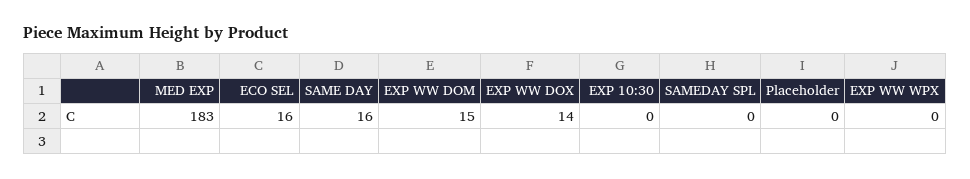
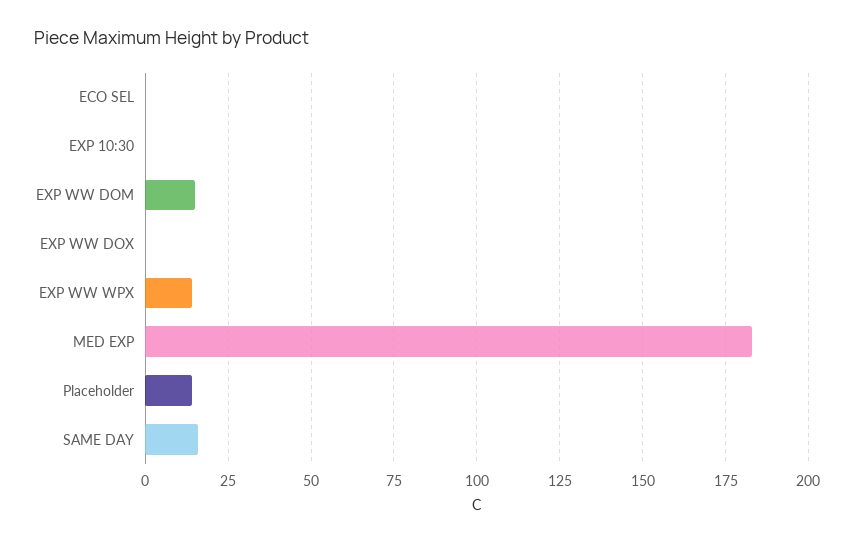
  {
    "MED EXP": 183,
-   "ECO SEL": 16,
+   "ECO SEL": 0,
    "SAME DAY": 16,
    "EXP WW DOM": 15,
-   "EXP WW DOX": 14,
+   "EXP WW DOX": 0,
    "EXP 10:30": 0,
-   "SAMEDAY SPL": 0,
-   "Placeholder": 0,
+   "Placeholder": 15,
-   "EXP WW WPX": 0
+   "EXP WW WPX": 15
  }

